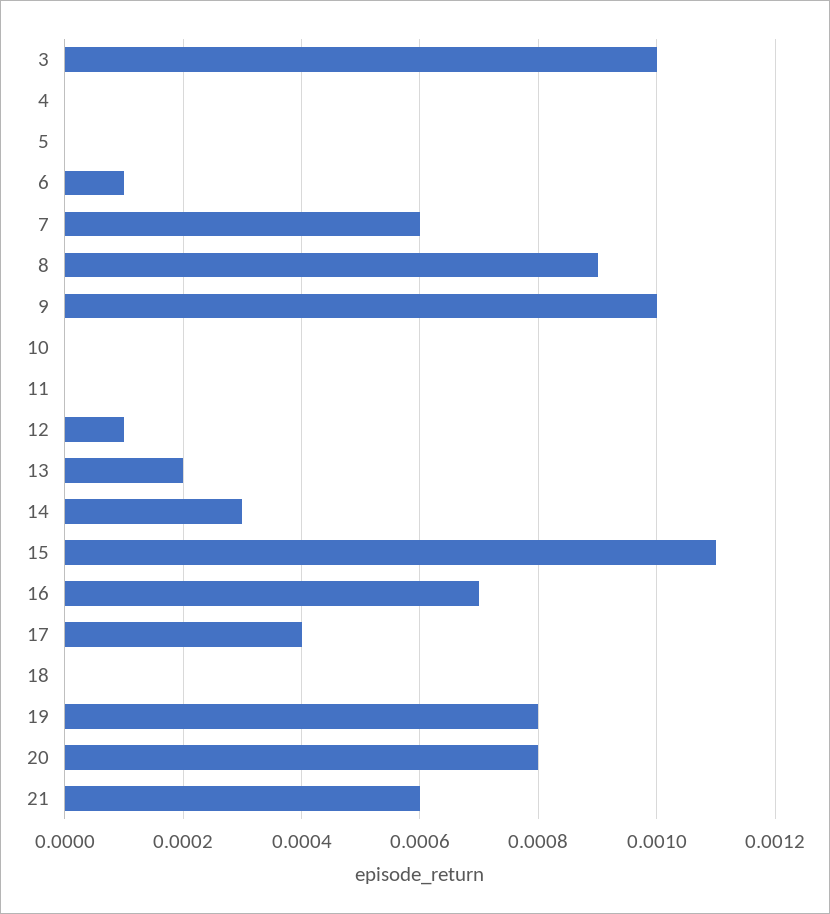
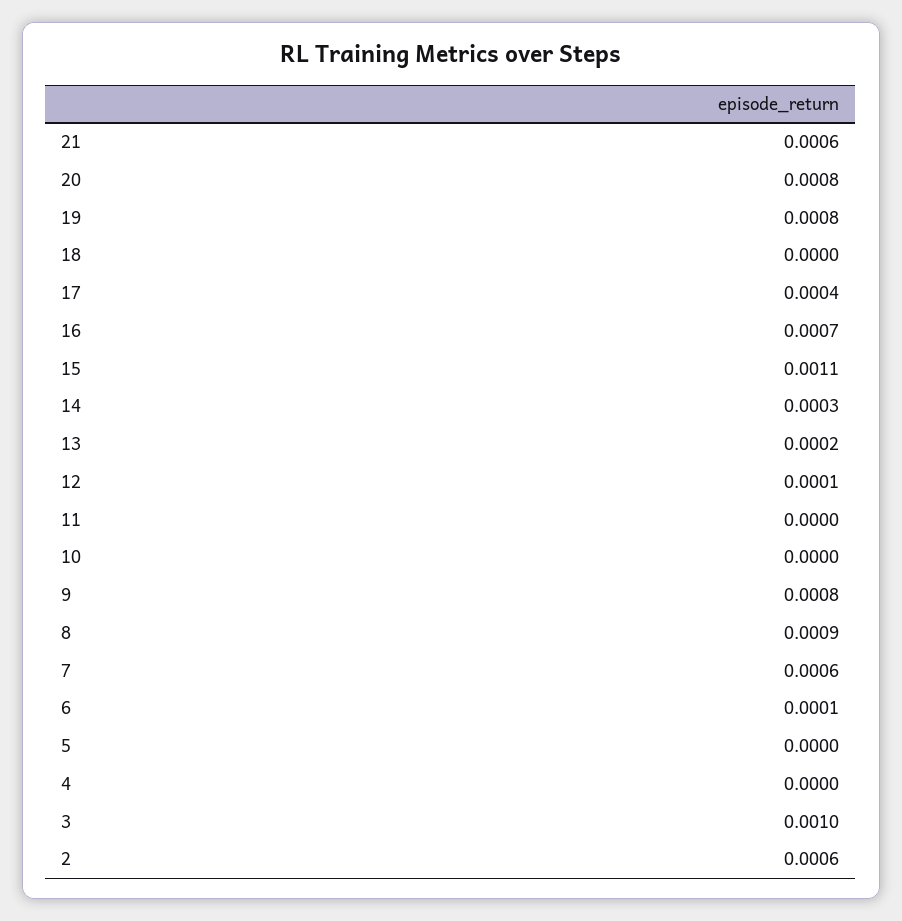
  {
    "3": 0.001,
    "4": 0,
    "5": 0,
    "6": 0.0001,
    "7": 0.0006,
    "8": 0.0009,
-   "9": 0.001,
+   "9": 0.0008,
    "10": 0,
    "11": 0,
    "12": 0.0001,
    "13": 0.0002,
    "14": 0.0003,
    "15": 0.0011,
    "16": 0.0007,
    "17": 0.0004,
    "18": 0,
    "19": 0.0008,
    "20": 0.0008,
-   "21": 0.0006
+   "21": 0.0006,
+   "2": 0.0006
  }

